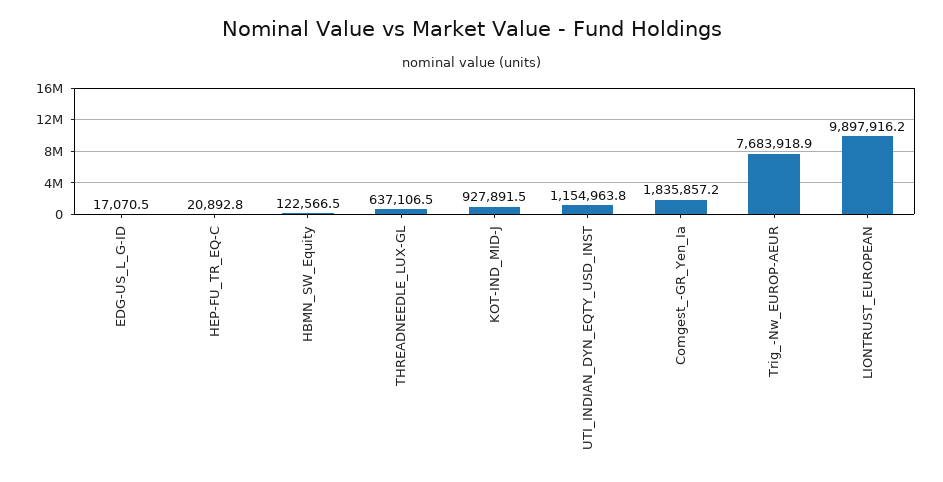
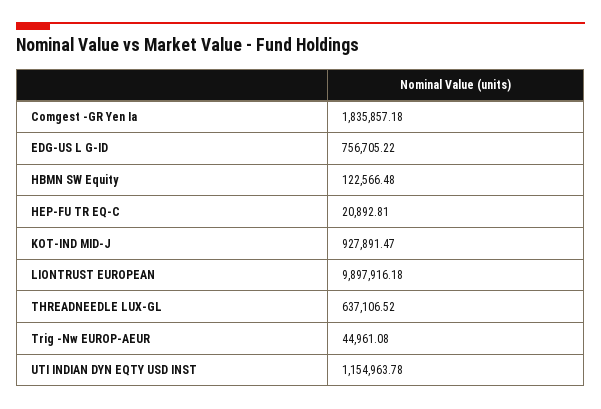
  {
-   "EDG-US_L_G-ID": 17070.5,
+   "EDG-US_L_G-ID": 756705.22,
    "HEP-FU_TR_EQ-C": 20892.81,
    "HBMN_SW_Equity": 122566.48,
    "THREADNEEDLE_LUX-GL": 637106.52,
    "KOT-IND_MID-J": 927891.47,
    "UTI_INDIAN_DYN_EQTY_USD_INST": 1154963.78,
    "Comgest_-GR_Yen_Ia": 1835857.18,
-   "Trig_-Nw_EUROP-AEUR": 7683918.9,
+   "Trig_-Nw_EUROP-AEUR": 44961.08,
    "LIONTRUST_EUROPEAN": 9897916.18
  }

